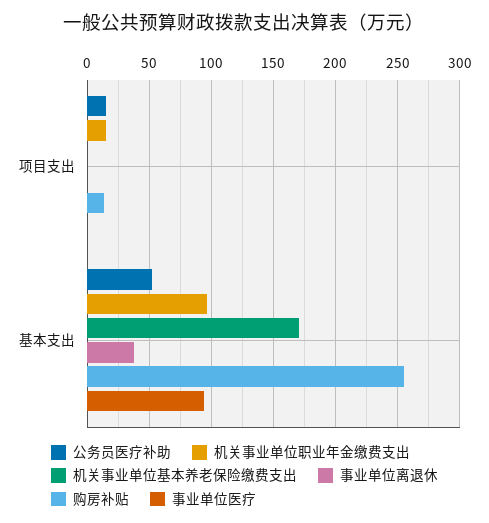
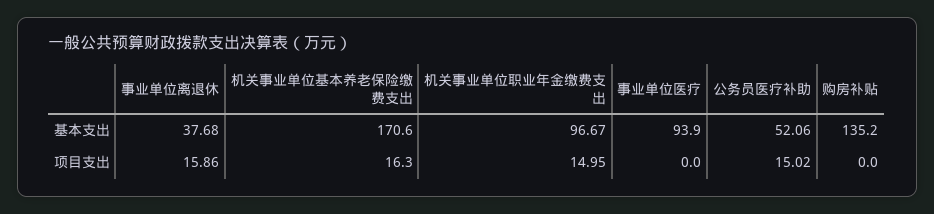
  {
    "公务员医疗补助": {
      "项目支出": 15.02,
      "基本支出": 52.06
    },
    "机关事业单位职业年金缴费支出": {
      "项目支出": 14.95,
      "基本支出": 96.67
    },
    "机关事业单位基本养老保险缴费支出": {
-     "项目支出": 0,
+     "项目支出": 16.3,
      "基本支出": 170.6
    },
    "事业单位离退休": {
-     "项目支出": 0,
+     "项目支出": 15.86,
      "基本支出": 37.68
    },
    "购房补贴": {
-     "项目支出": 15,
+     "项目支出": 0,
-     "基本支出": 255
+     "基本支出": 135.2
    },
    "事业单位医疗": {
      "项目支出": 0,
      "基本支出": 93.9
    }
  }

